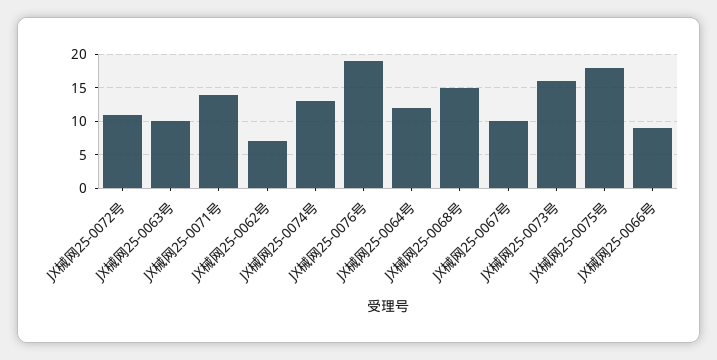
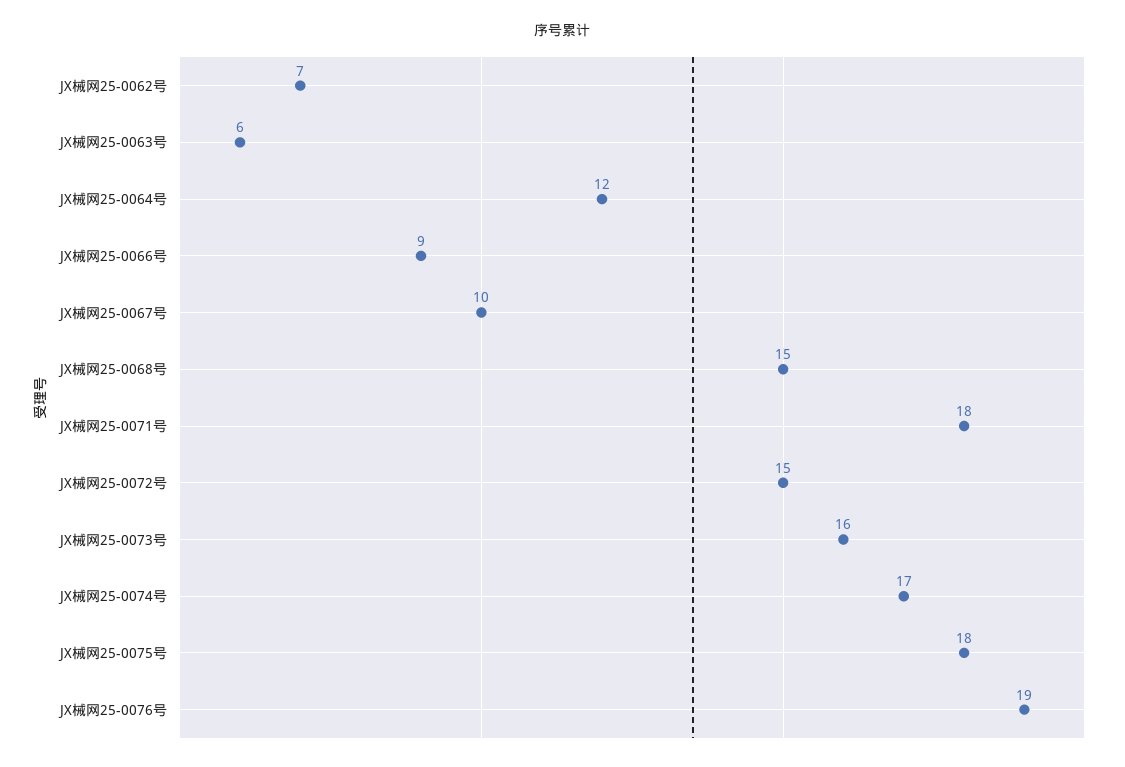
  {
-   "JX械网25-0072号": 11,
+   "JX械网25-0072号": 15,
-   "JX械网25-0063号": 10,
+   "JX械网25-0063号": 6,
-   "JX械网25-0071号": 14,
+   "JX械网25-0071号": 18,
    "JX械网25-0062号": 7,
-   "JX械网25-0074号": 13,
+   "JX械网25-0074号": 17,
    "JX械网25-0076号": 19,
    "JX械网25-0064号": 12,
    "JX械网25-0068号": 15,
    "JX械网25-0067号": 10,
    "JX械网25-0073号": 16,
    "JX械网25-0075号": 18,
    "JX械网25-0066号": 9
  }

